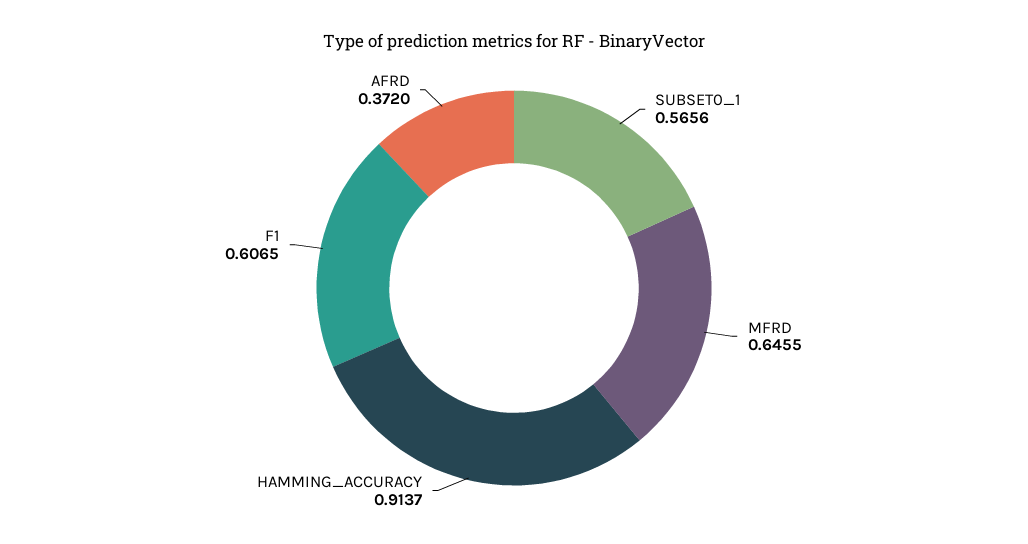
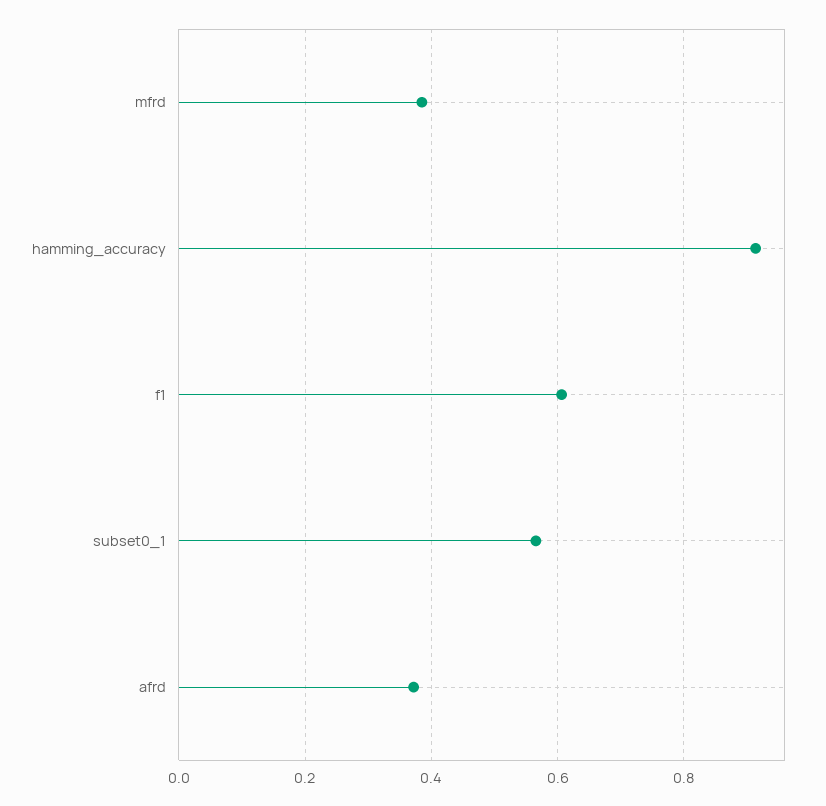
  {
    "SUBSET0_1": 0.5656,
-   "MFRD": 0.6455,
+   "MFRD": 0.38,
    "HAMMING_ACCURACY": 0.9137,
    "F1": 0.6065,
    "AFRD": 0.372
  }

